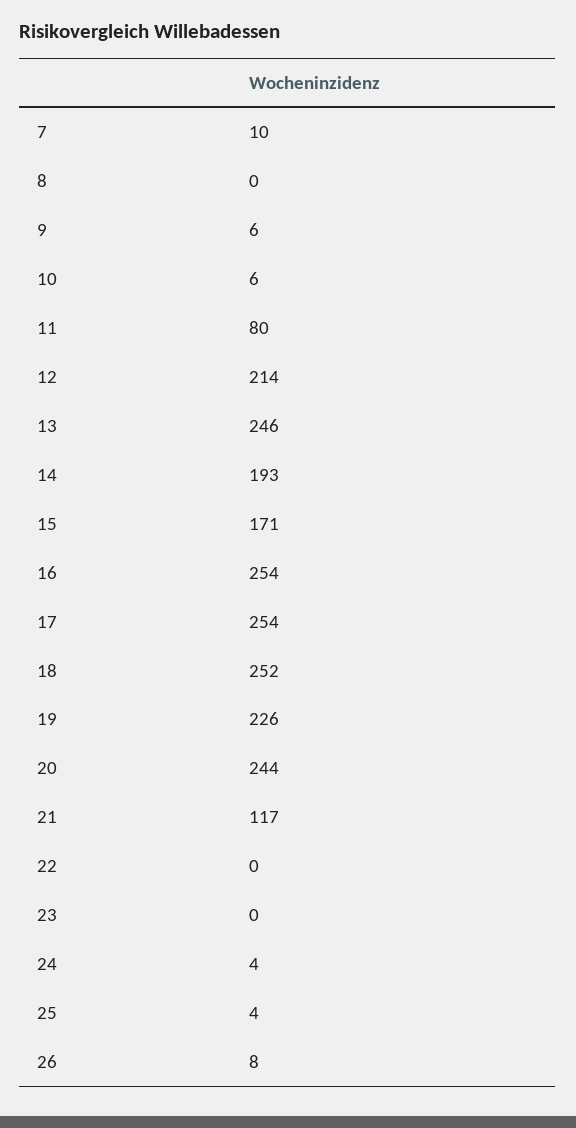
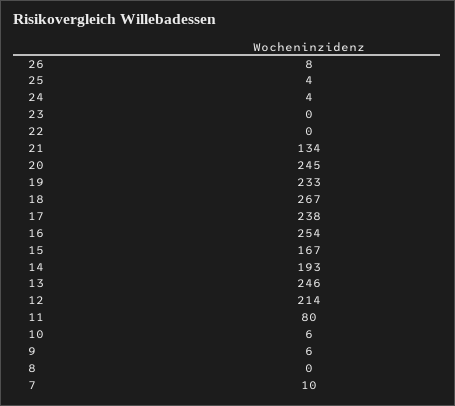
  {
    "7": 10,
    "8": 0,
    "9": 6,
    "10": 6,
    "11": 80,
    "12": 214,
    "13": 246,
    "14": 193,
-   "15": 171,
+   "15": 167,
    "16": 254,
-   "17": 254,
+   "17": 238,
-   "18": 252,
+   "18": 267,
-   "19": 226,
+   "19": 233,
-   "20": 244,
+   "20": 245,
-   "21": 117,
+   "21": 134,
    "22": 0,
    "23": 0,
    "24": 4,
    "25": 4,
    "26": 8
  }

